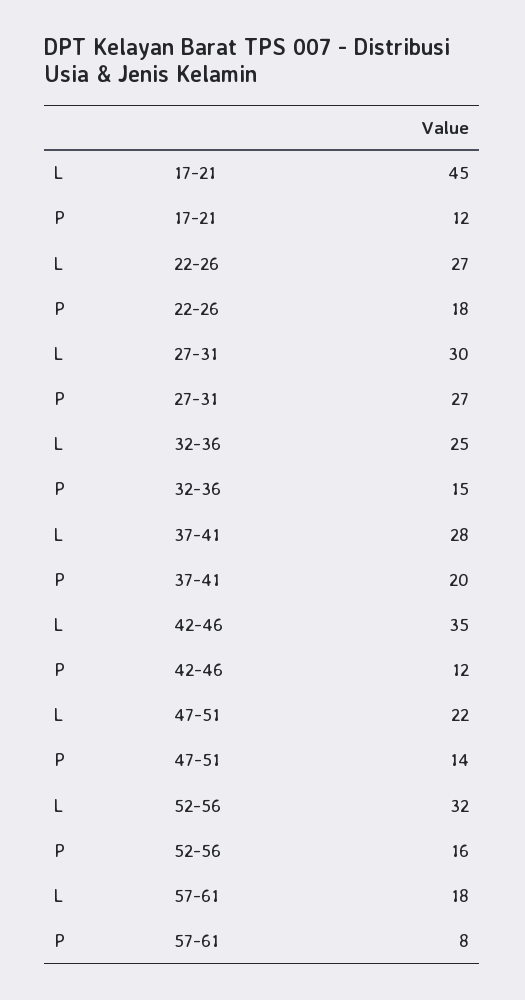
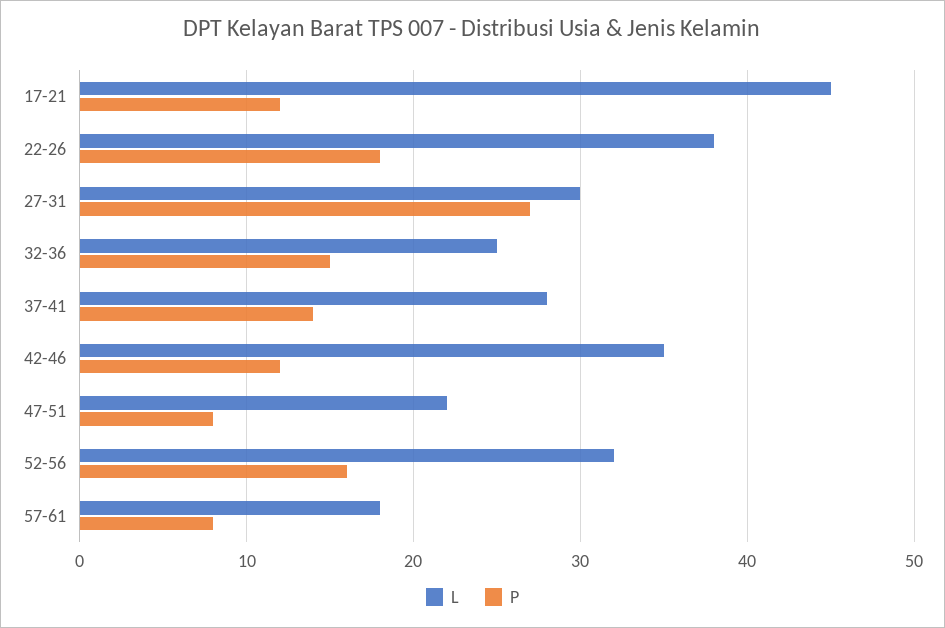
  {
    "L": {
      "17-21": 45,
-     "22-26": 27,
+     "22-26": 38,
      "27-31": 30,
      "32-36": 25,
      "37-41": 28,
      "42-46": 35,
      "47-51": 22,
      "52-56": 32,
      "57-61": 18
    },
    "P": {
      "17-21": 12,
      "22-26": 18,
      "27-31": 27,
      "32-36": 15,
-     "37-41": 20,
+     "37-41": 14,
      "42-46": 12,
-     "47-51": 14,
+     "47-51": 8,
      "52-56": 16,
      "57-61": 8
    }
  }

